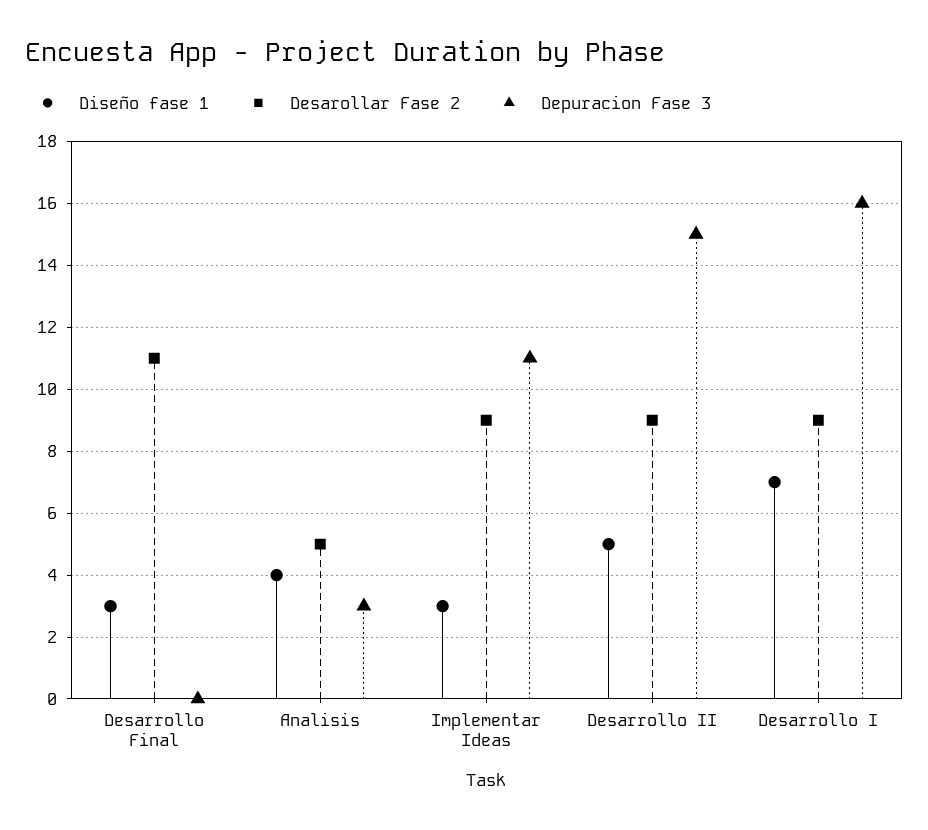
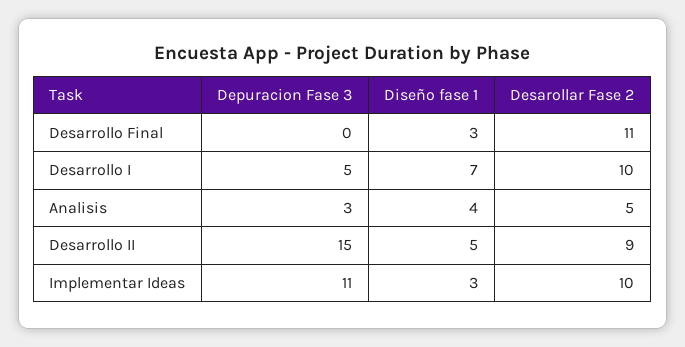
  {
    "Diseño fase 1": {
      "Desarrollo Final": 3,
      "Analisis": 4,
      "Implementar Ideas": 3,
      "Desarrollo II": 5,
      "Desarrollo I": 7
    },
    "Desarollar Fase 2": {
      "Desarrollo Final": 11,
      "Analisis": 5,
-     "Implementar Ideas": 9,
+     "Implementar Ideas": 10,
      "Desarrollo II": 9,
-     "Desarrollo I": 9
+     "Desarrollo I": 10
    },
    "Depuracion Fase 3": {
      "Desarrollo Final": 0,
      "Analisis": 3,
      "Implementar Ideas": 11,
      "Desarrollo II": 15,
-     "Desarrollo I": 16
+     "Desarrollo I": 5
    }
  }

